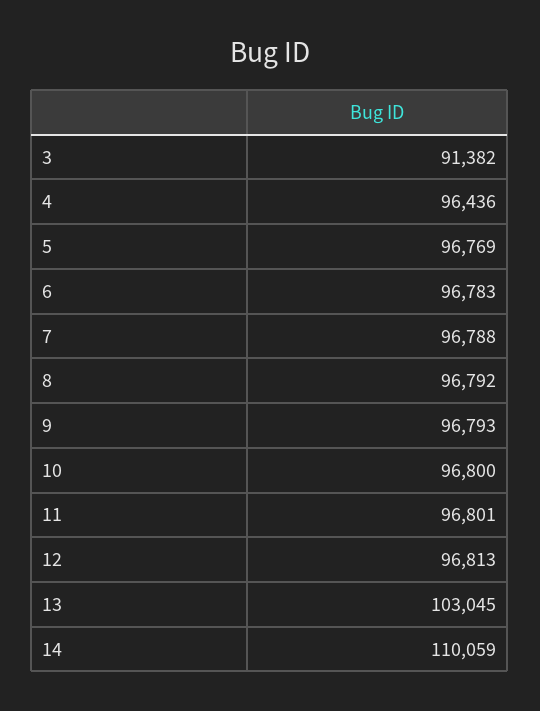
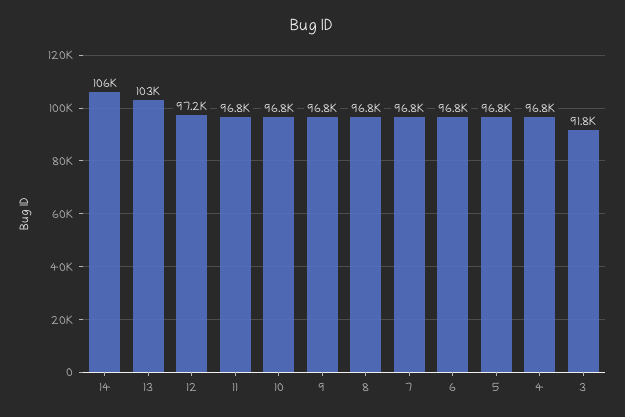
  {
-   "3": 91382,
+   "3": 91800,
-   "4": 96436,
+   "4": 96800,
    "5": 96769,
    "6": 96783,
    "7": 96788,
    "8": 96792,
    "9": 96793,
    "10": 96800,
    "11": 96801,
-   "12": 96813,
+   "12": 97200,
    "13": 103045,
-   "14": 110059
+   "14": 106000
  }

